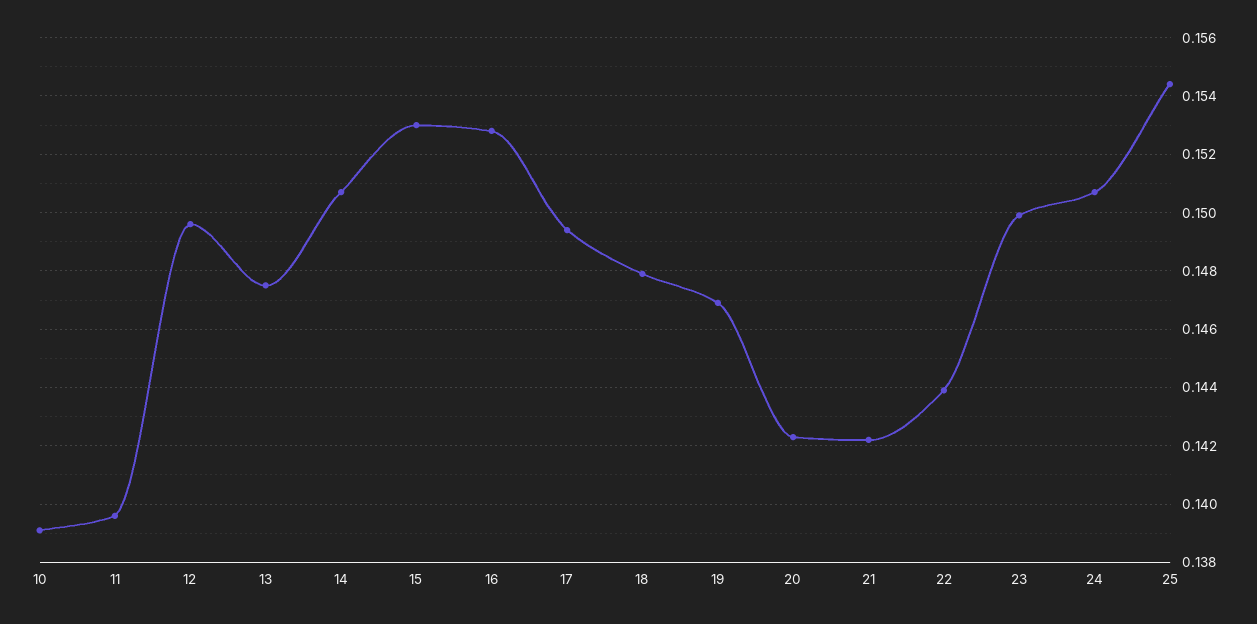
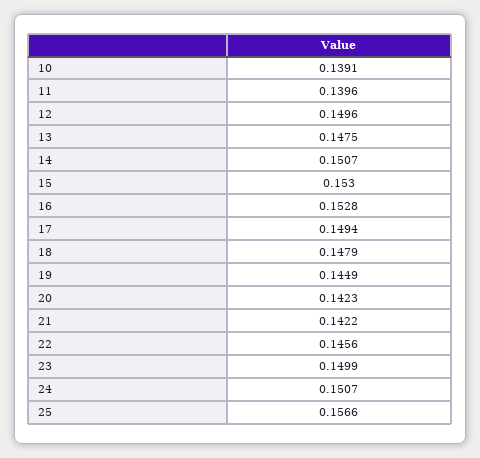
  {
    "10": 0.1391,
    "11": 0.1396,
    "12": 0.1496,
    "13": 0.1475,
    "14": 0.1507,
    "15": 0.153,
    "16": 0.1528,
    "17": 0.1494,
    "18": 0.1479,
-   "19": 0.147,
+   "19": 0.1449,
    "20": 0.1423,
    "21": 0.1422,
-   "22": 0.144,
+   "22": 0.1456,
    "23": 0.1499,
    "24": 0.1507,
-   "25": 0.1545
+   "25": 0.1566
  }

